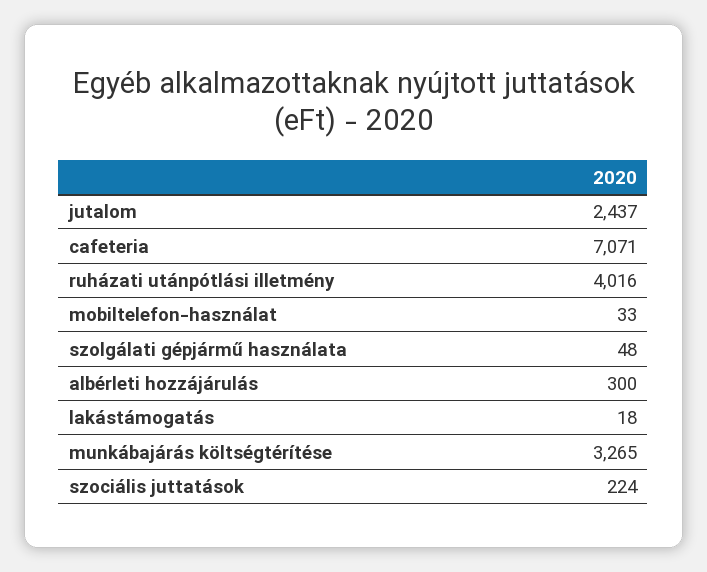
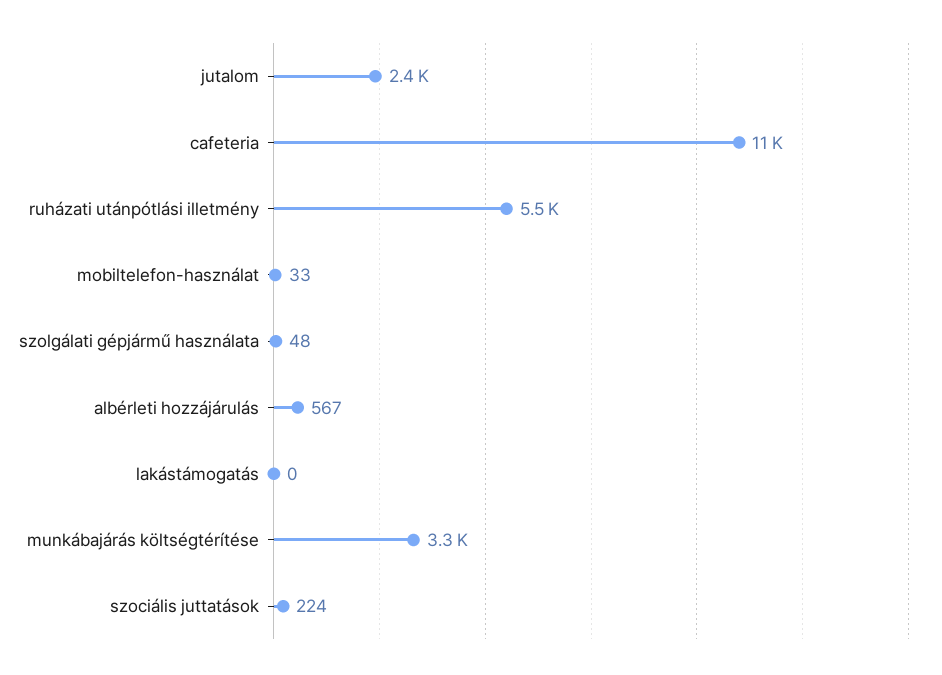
  {
    "jutalom": 2437,
-   "cafeteria": 7071,
+   "cafeteria": 11000,
-   "ruházati utánpótlási illetmény": 4016,
+   "ruházati utánpótlási illetmény": 5500,
    "mobiltelefon-használat": 33,
    "szolgálati gépjármű használata": 48,
-   "albérleti hozzájárulás": 300,
+   "albérleti hozzájárulás": 567,
-   "lakástámogatás": 18,
+   "lakástámogatás": 0,
    "munkábajárás költségtérítése": 3265,
    "szociális juttatások": 224
  }

